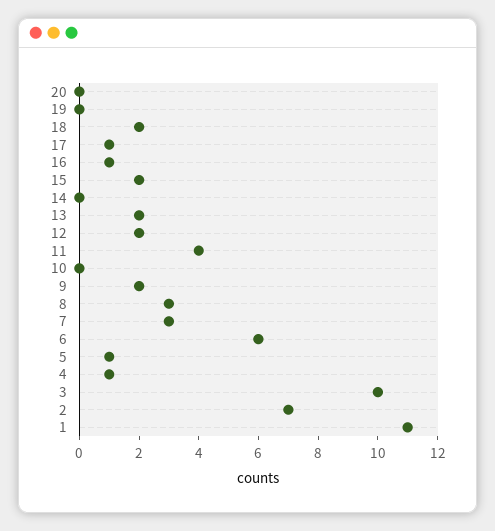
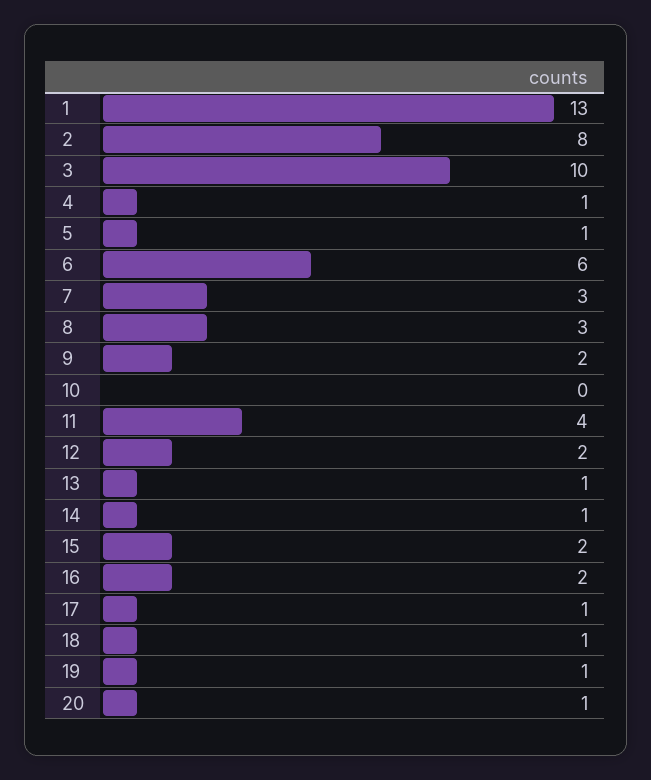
  {
-   "20": 0,
+   "20": 1,
-   "19": 0,
+   "19": 1,
-   "18": 2,
+   "18": 1,
    "17": 1,
-   "16": 1,
+   "16": 2,
    "15": 2,
-   "14": 0,
+   "14": 1,
-   "13": 2,
+   "13": 1,
    "12": 2,
    "11": 4,
    "10": 0,
    "9": 2,
    "8": 3,
    "7": 3,
    "6": 6,
    "5": 1,
    "4": 1,
    "3": 10,
-   "2": 7,
+   "2": 8,
-   "1": 11
+   "1": 13
  }

